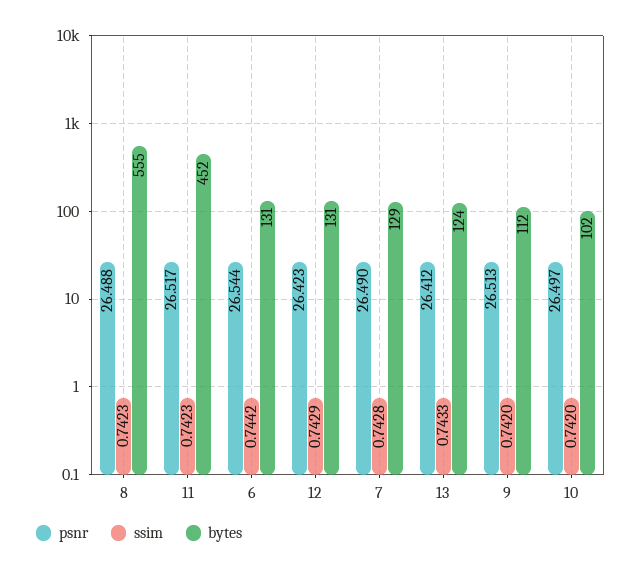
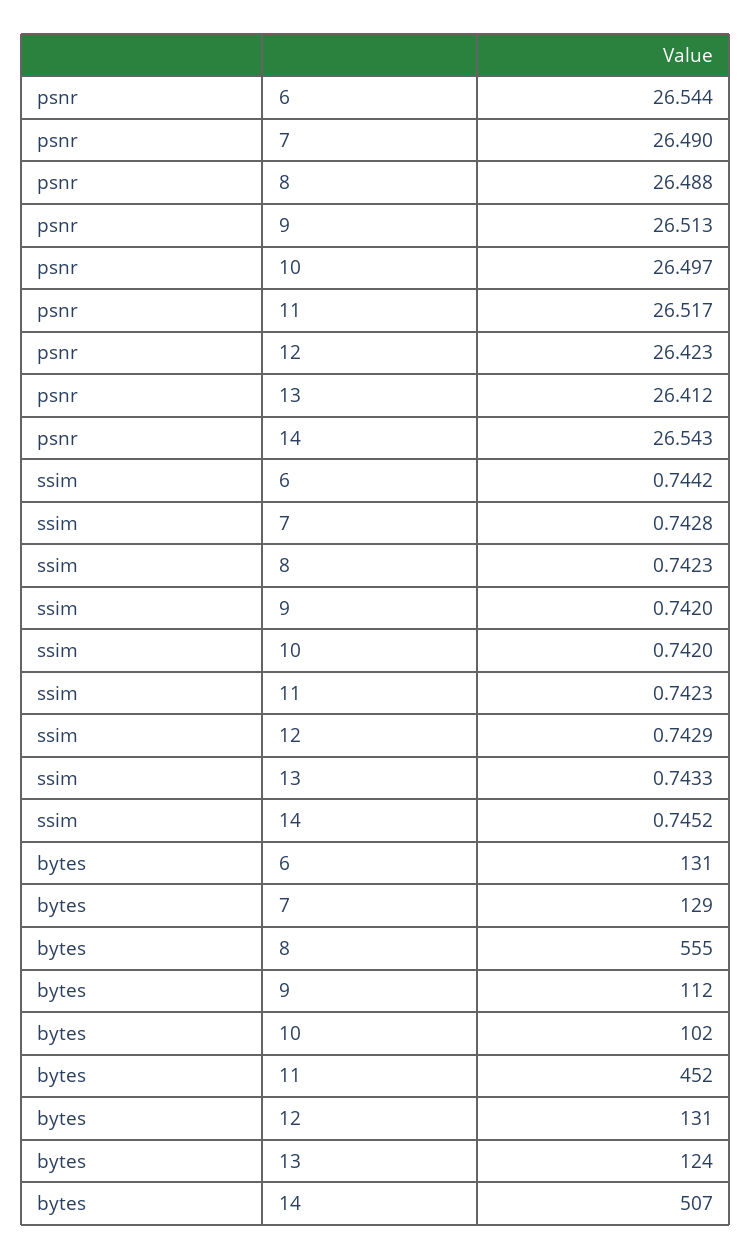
  {
    "psnr": {
      "8": 26.488,
      "11": 26.517,
      "6": 26.544,
      "12": 26.423,
      "7": 26.49,
      "13": 26.412,
      "9": 26.513,
-     "10": 26.497
+     "10": 26.497,
+     "14": 26.543
    },
    "ssim": {
      "8": 0.7423,
      "11": 0.7423,
      "6": 0.7442,
      "12": 0.7429,
      "7": 0.7428,
      "13": 0.7433,
      "9": 0.742,
-     "10": 0.742
+     "10": 0.742,
+     "14": 0.7452
    },
    "bytes": {
      "8": 555,
      "11": 452,
      "6": 131,
      "12": 131,
      "7": 129,
      "13": 124,
      "9": 112,
-     "10": 102
+     "10": 102,
+     "14": 507
    }
  }

